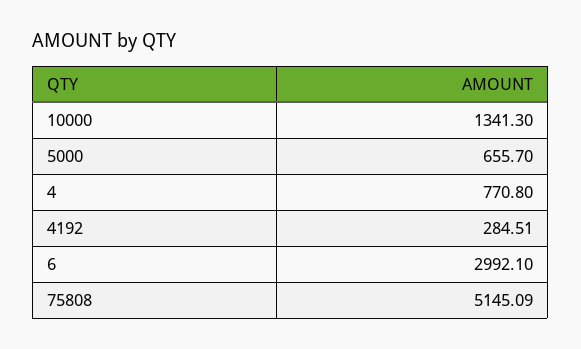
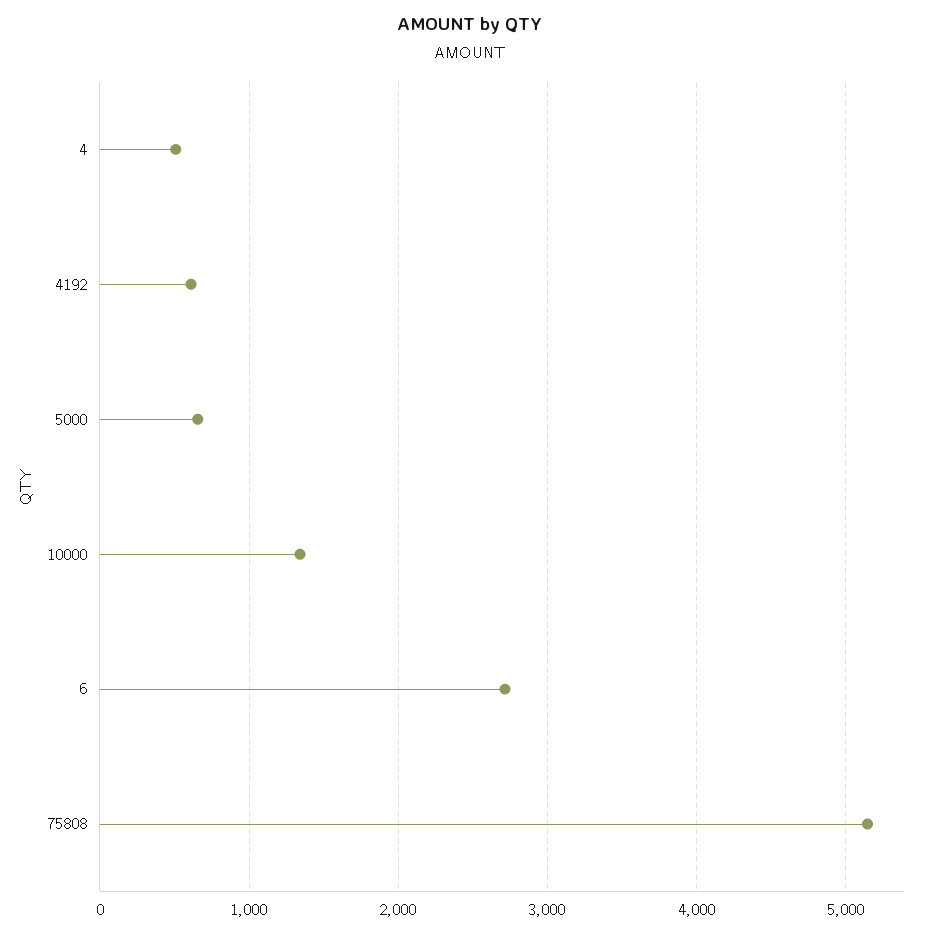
  {
    "10000": 1341.3,
    "5000": 655.7,
-   "4": 770.8,
+   "4": 500,
-   "4192": 284.51,
+   "4192": 600,
-   "6": 2992.1,
+   "6": 2700,
    "75808": 5145.09
  }

